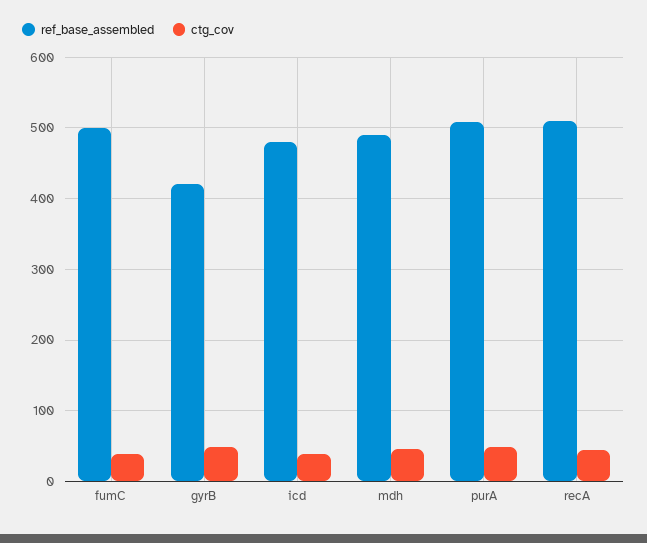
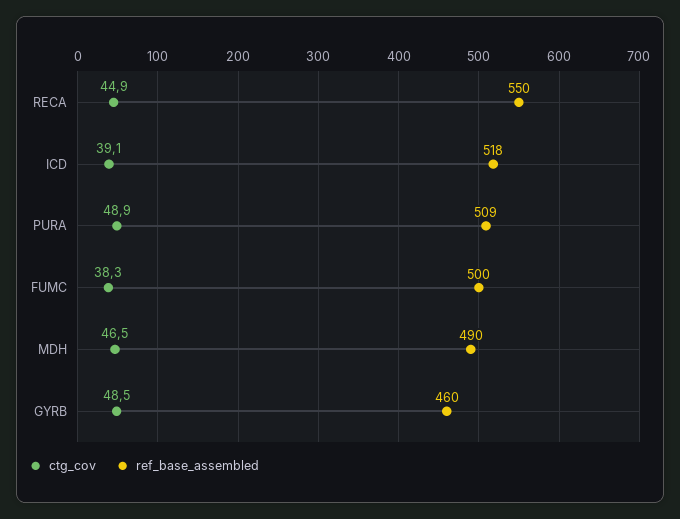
  {
    "ref_base_assembled": {
      "fumC": 500,
-     "gyrB": 420,
+     "gyrB": 460,
-     "icd": 480,
+     "icd": 518,
      "mdh": 490,
      "purA": 509,
-     "recA": 510
+     "recA": 550
    },
    "ctg_cov": {
      "fumC": 38.3,
      "gyrB": 48.5,
      "icd": 39.1,
      "mdh": 46.5,
      "purA": 48.9,
      "recA": 44.9
    }
  }

